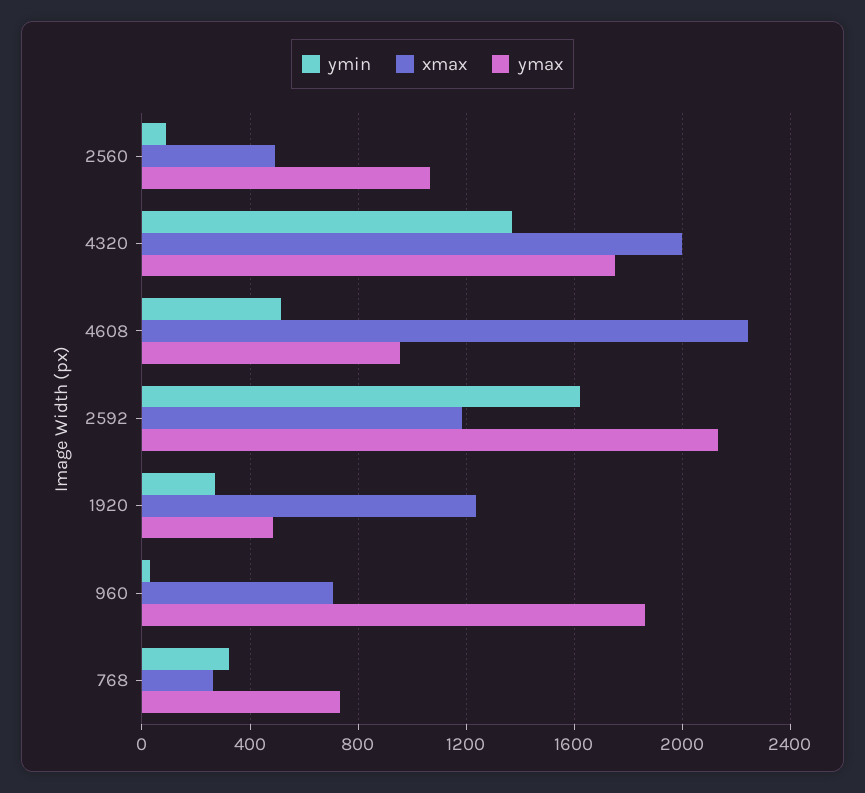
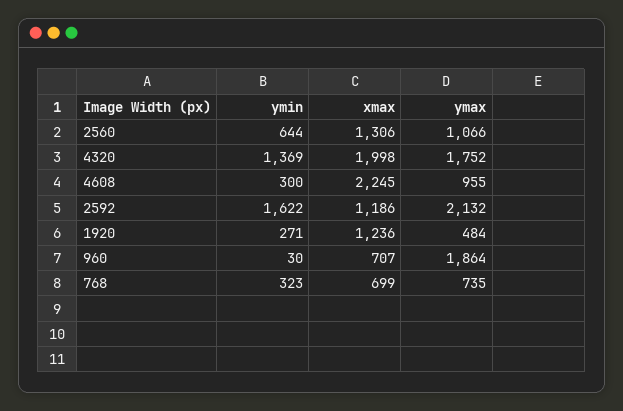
  {
    "ymin": {
-     "2560": 100,
+     "2560": 644,
      "4320": 1369,
-     "4608": 500,
+     "4608": 300,
      "2592": 1622,
      "1920": 271,
      "960": 30,
      "768": 323
    },
    "xmax": {
-     "2560": 500,
+     "2560": 1306,
      "4320": 1998,
      "4608": 2245,
      "2592": 1186,
      "1920": 1236,
      "960": 707,
-     "768": 250
+     "768": 699
    },
    "ymax": {
      "2560": 1066,
      "4320": 1752,
      "4608": 955,
      "2592": 2132,
      "1920": 484,
      "960": 1864,
      "768": 735
    }
  }

